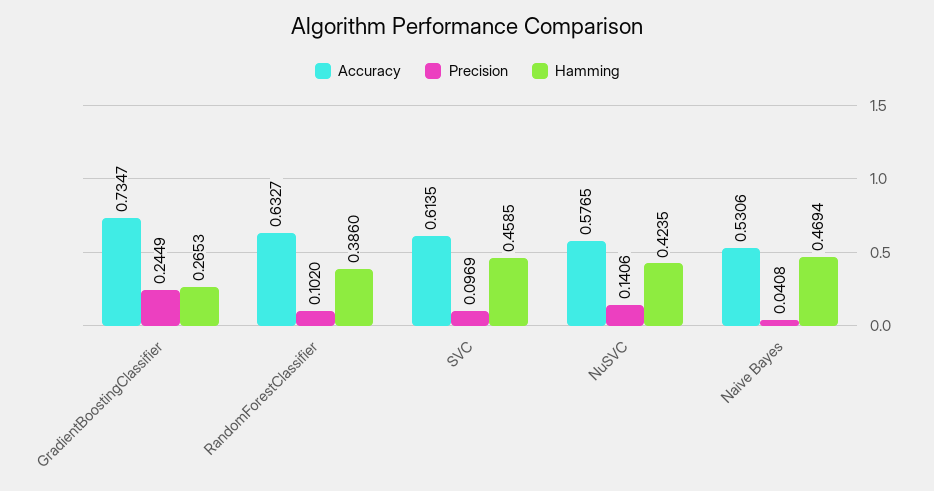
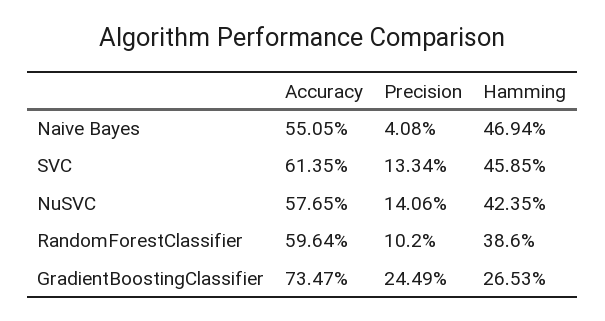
  {
    "Accuracy": {
      "GradientBoostingClassifier": 0.7347,
-     "RandomForestClassifier": 0.6327,
+     "RandomForestClassifier": 0.5964,
      "SVC": 0.6135,
      "NuSVC": 0.5765,
-     "Naive Bayes": 0.5306
+     "Naive Bayes": 0.5505
    },
    "Precision": {
      "GradientBoostingClassifier": 0.2449,
      "RandomForestClassifier": 0.102,
-     "SVC": 0.0969,
+     "SVC": 0.1334,
      "NuSVC": 0.1406,
      "Naive Bayes": 0.0408
    },
    "Hamming": {
      "GradientBoostingClassifier": 0.2653,
      "RandomForestClassifier": 0.386,
      "SVC": 0.4585,
      "NuSVC": 0.4235,
      "Naive Bayes": 0.4694
    }
  }

